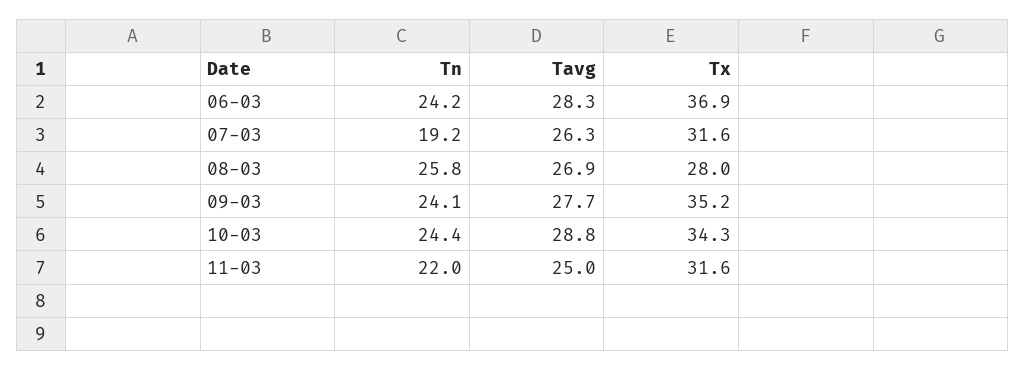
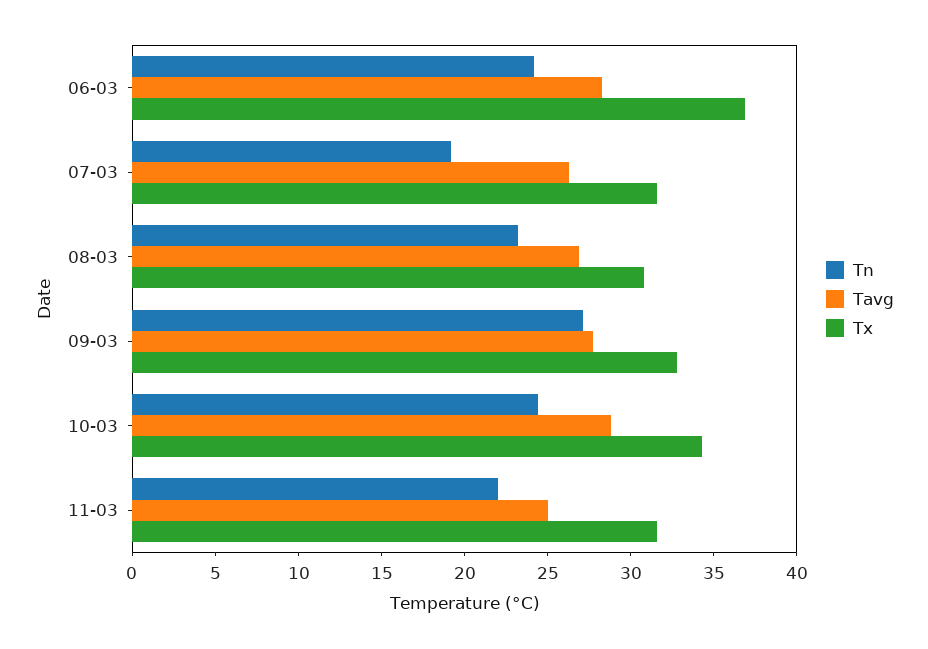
  {
    "Tn": {
      "06-03": 24.2,
      "07-03": 19.2,
-     "08-03": 25.8,
+     "08-03": 23,
-     "09-03": 24.1,
+     "09-03": 27,
      "10-03": 24.4,
      "11-03": 22
    },
    "Tavg": {
      "06-03": 28.3,
      "07-03": 26.3,
      "08-03": 26.9,
      "09-03": 27.7,
      "10-03": 28.8,
      "11-03": 25
    },
    "Tx": {
      "06-03": 36.9,
      "07-03": 31.6,
-     "08-03": 28,
+     "08-03": 31,
-     "09-03": 35.2,
+     "09-03": 33,
      "10-03": 34.3,
      "11-03": 31.6
    }
  }

